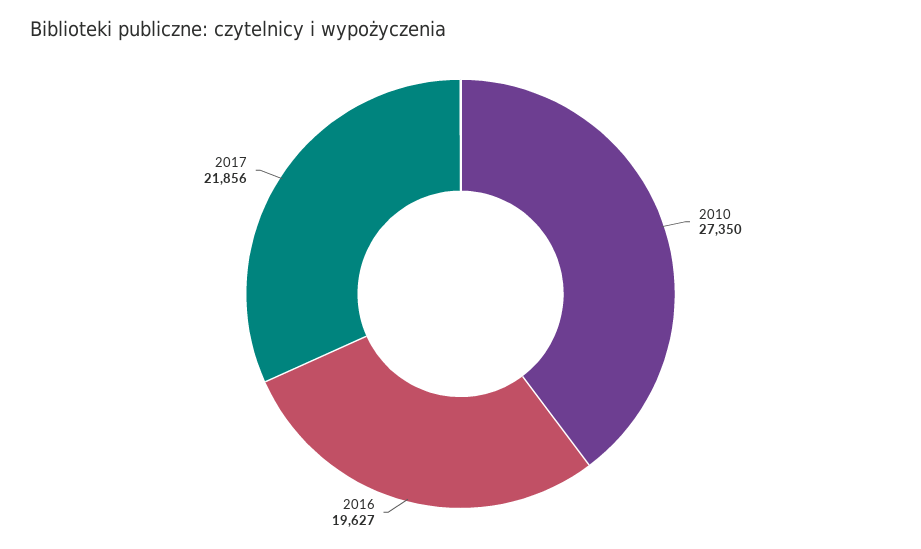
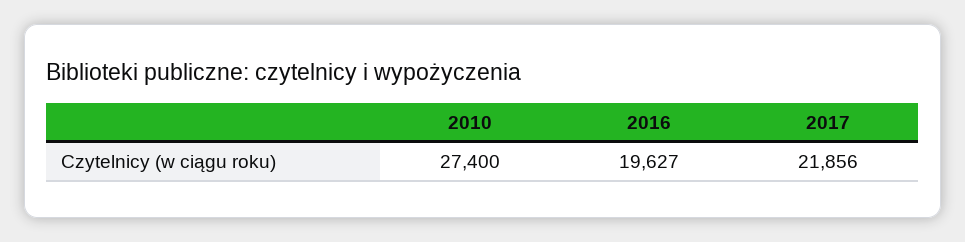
  {
-   "2010": 27350,
+   "2010": 27400,
    "2016": 19627,
    "2017": 21856
  }

